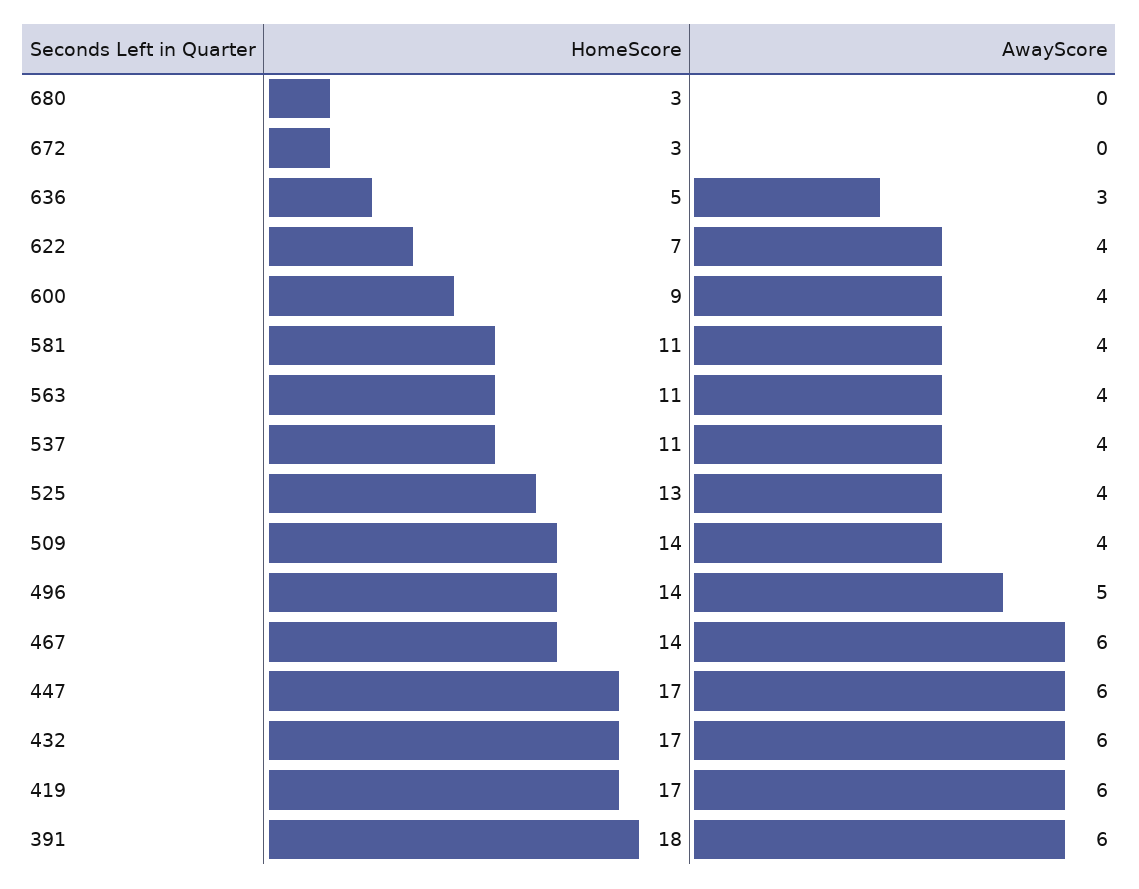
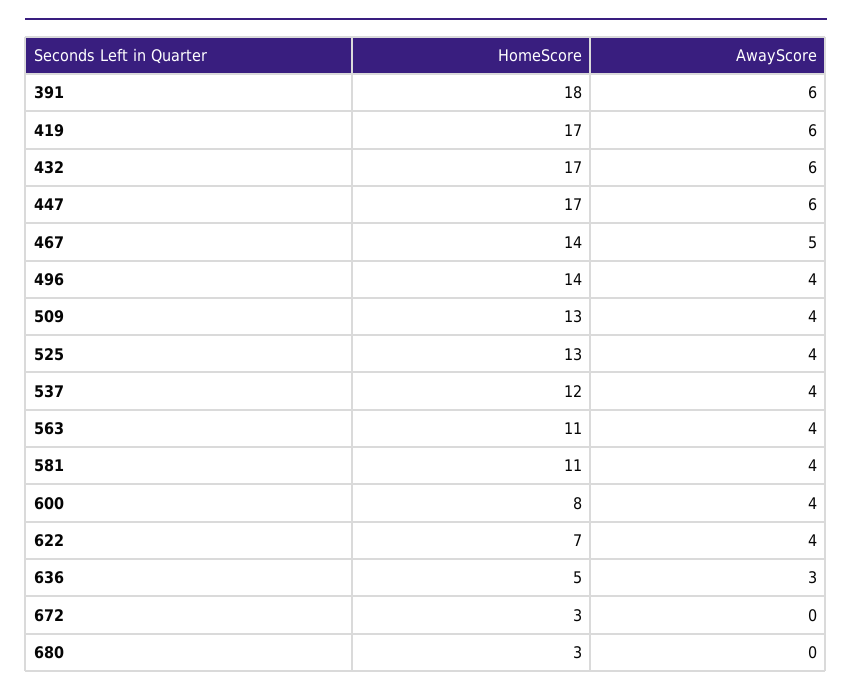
  {
    "HomeScore": {
      "680": 3,
      "672": 3,
      "636": 5,
      "622": 7,
-     "600": 9,
+     "600": 8,
      "581": 11,
      "563": 11,
-     "537": 11,
+     "537": 12,
      "525": 13,
-     "509": 14,
+     "509": 13,
      "496": 14,
      "467": 14,
      "447": 17,
      "432": 17,
      "419": 17,
      "391": 18
    },
    "AwayScore": {
      "680": 0,
      "672": 0,
      "636": 3,
      "622": 4,
      "600": 4,
      "581": 4,
      "563": 4,
      "537": 4,
      "525": 4,
      "509": 4,
-     "496": 5,
+     "496": 4,
-     "467": 6,
+     "467": 5,
      "447": 6,
      "432": 6,
      "419": 6,
      "391": 6
    }
  }

